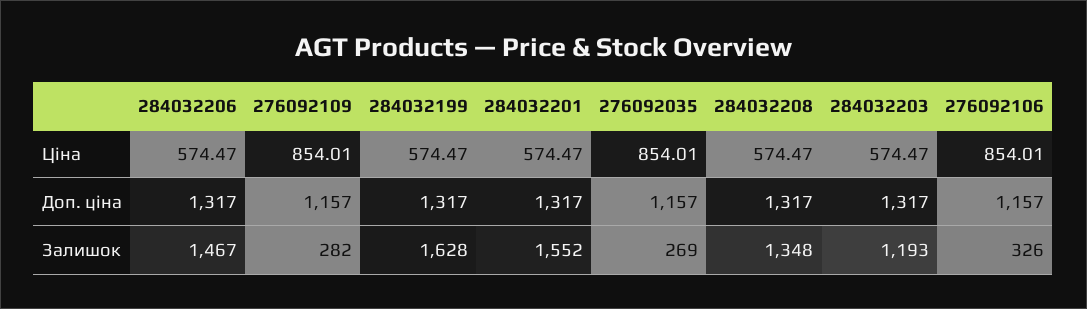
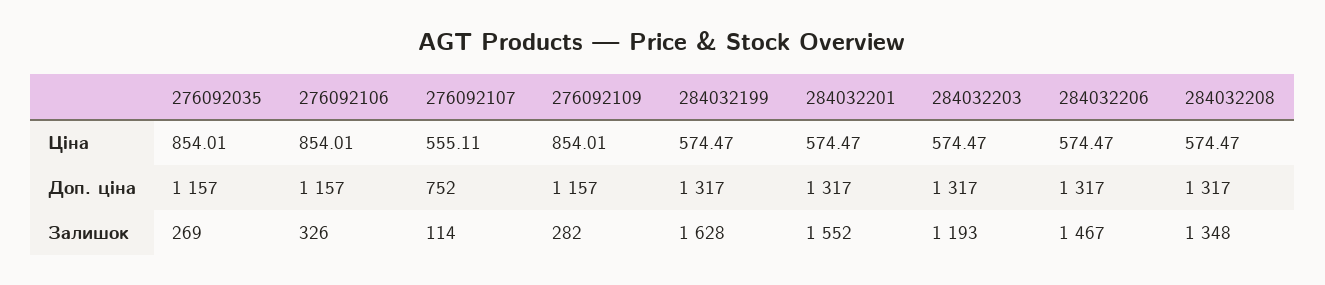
  {
    "284032206": {
      "Ціна": 574.47,
      "Доп. ціна": 1317,
      "Залишок": 1467
    },
    "276092109": {
      "Ціна": 854.01,
      "Доп. ціна": 1157,
      "Залишок": 282
    },
    "284032199": {
      "Ціна": 574.47,
      "Доп. ціна": 1317,
      "Залишок": 1628
    },
    "284032201": {
      "Ціна": 574.47,
      "Доп. ціна": 1317,
      "Залишок": 1552
    },
    "276092035": {
      "Ціна": 854.01,
      "Доп. ціна": 1157,
      "Залишок": 269
    },
    "284032208": {
      "Ціна": 574.47,
      "Доп. ціна": 1317,
      "Залишок": 1348
    },
    "284032203": {
      "Ціна": 574.47,
      "Доп. ціна": 1317,
      "Залишок": 1193
    },
    "276092106": {
      "Ціна": 854.01,
      "Доп. ціна": 1157,
      "Залишок": 326
-   }
+   },
+   "276092107": {
+     "Ціна": 555.11,
+     "Доп. ціна": 752,
+     "Залишок": 114
+   }
  }

